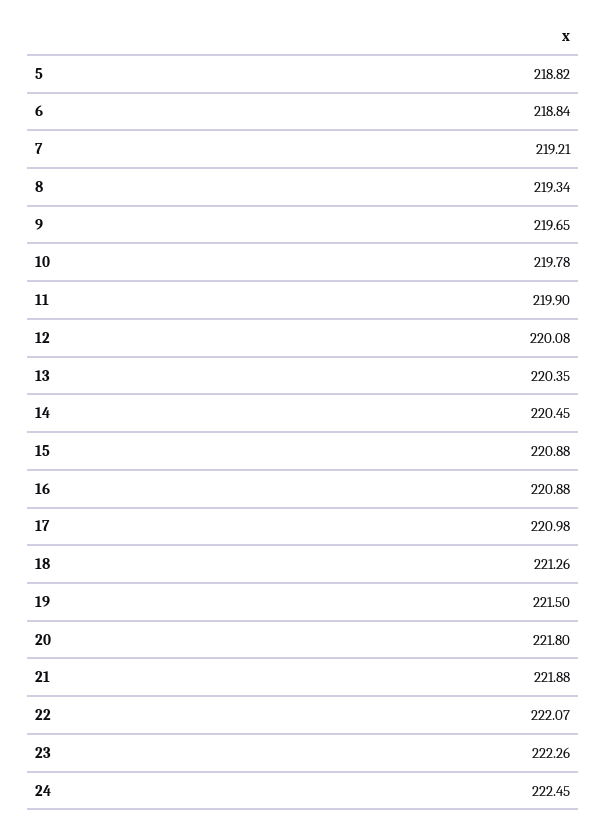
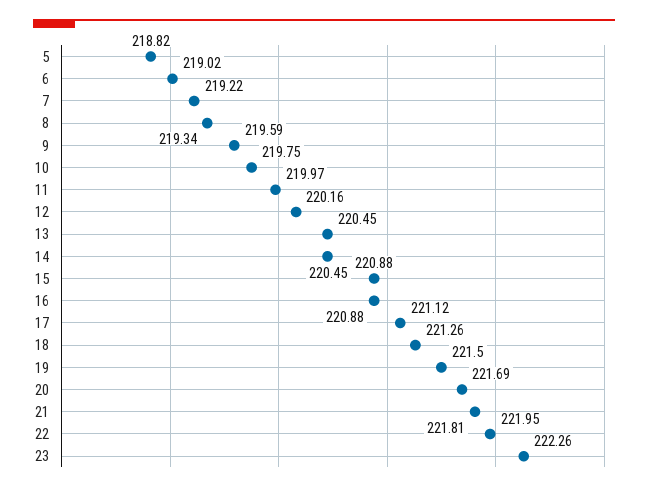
  {
    "5": 218.82,
-   "6": 218.84,
+   "6": 219.02,
-   "7": 219.21,
+   "7": 219.22,
    "8": 219.34,
-   "9": 219.65,
+   "9": 219.59,
-   "10": 219.78,
+   "10": 219.75,
-   "11": 219.9,
+   "11": 219.97,
-   "12": 220.08,
+   "12": 220.16,
-   "13": 220.35,
+   "13": 220.45,
    "14": 220.45,
    "15": 220.88,
    "16": 220.88,
-   "17": 220.98,
+   "17": 221.12,
    "18": 221.26,
    "19": 221.5,
-   "20": 221.8,
+   "20": 221.69,
-   "21": 221.88,
+   "21": 221.81,
-   "22": 222.07,
+   "22": 221.95,
-   "23": 222.26,
+   "23": 222.26
-   "24": 222.45
  }

